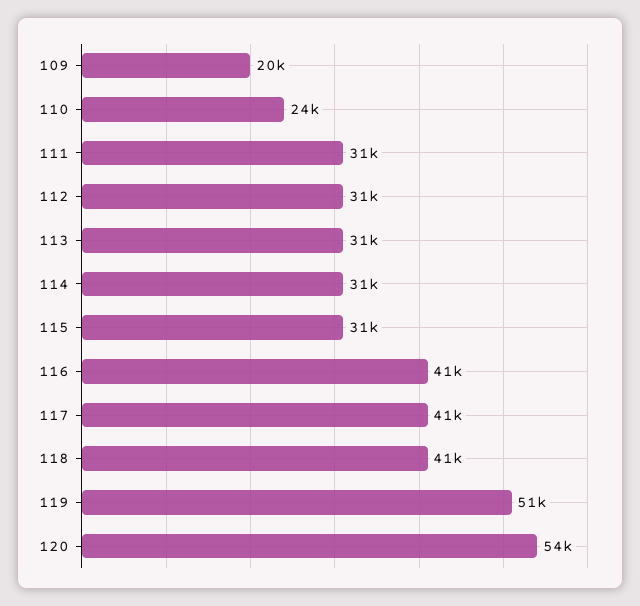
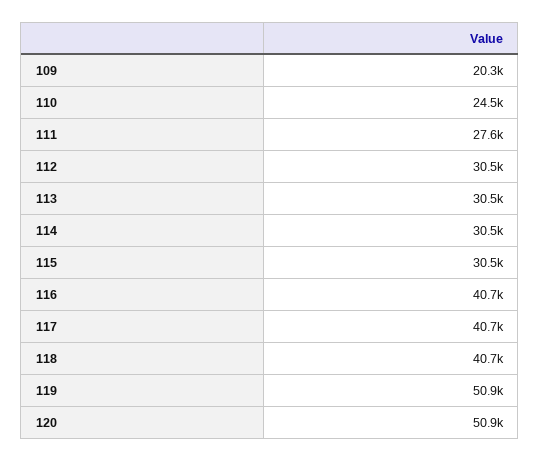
  {
    "109": 20300,
    "110": 24500,
-   "111": 31000,
+   "111": 27600,
    "112": 30500,
    "113": 30500,
    "114": 30500,
    "115": 30500,
    "116": 40700,
    "117": 40700,
    "118": 40700,
    "119": 50900,
-   "120": 54000
+   "120": 50900
  }

